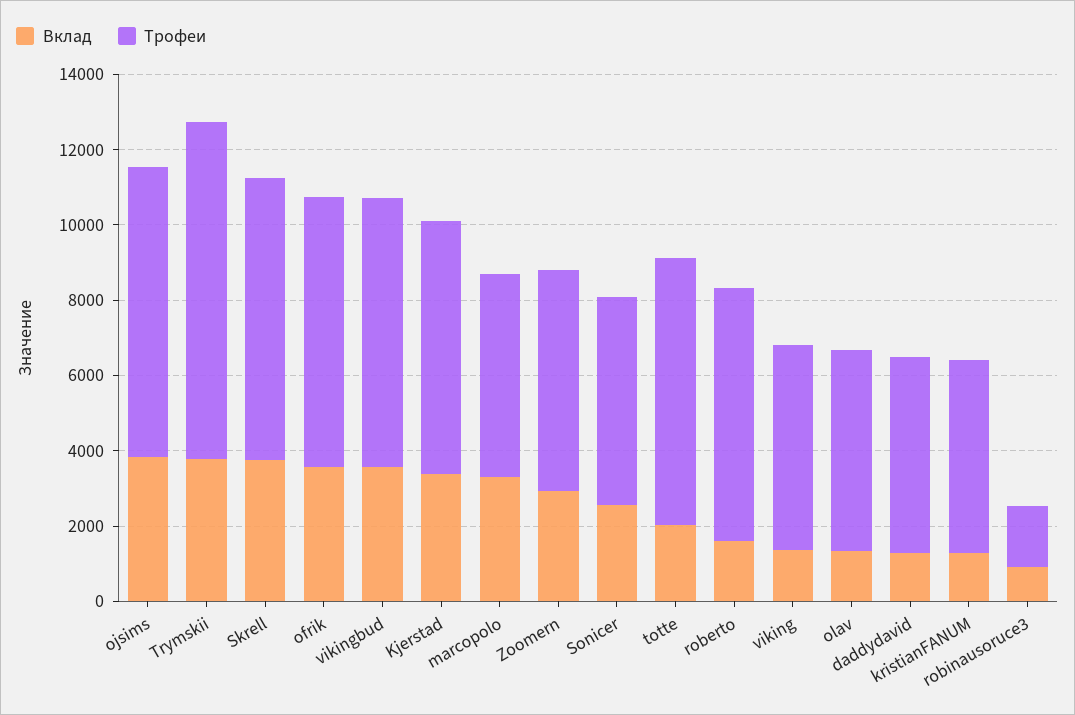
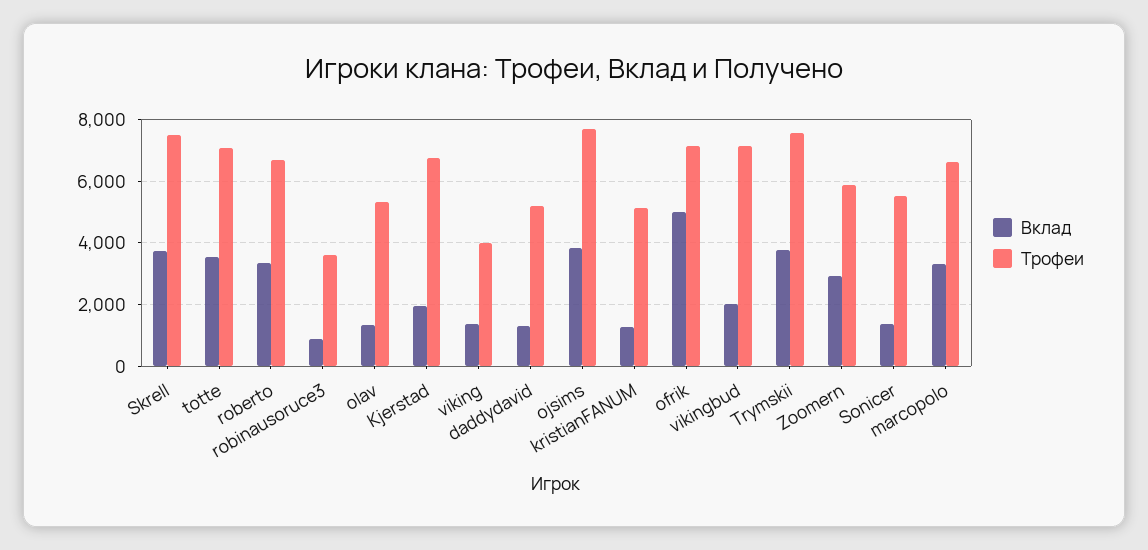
  {
    "Вклад": {
      "ojsims": 3800,
      "Trymskii": 3800,
      "Skrell": 3800,
-     "ofrik": 3500,
+     "ofrik": 5000,
-     "vikingbud": 3500,
+     "vikingbud": 2000,
-     "Kjerstad": 3500,
+     "Kjerstad": 2000,
      "marcopolo": 3400,
      "Zoomern": 3000,
-     "Sonicer": 2500,
+     "Sonicer": 1400,
-     "totte": 2000,
+     "totte": 3600,
-     "roberto": 1500,
+     "roberto": 3400,
      "viking": 1400,
      "olav": 1400,
      "daddydavid": 1200,
      "kristianFANUM": 1200,
      "robinausoruce3": 800
    },
    "Трофеи": {
      "ojsims": 7600,
-     "Trymskii": 9000,
+     "Trymskii": 7600,
      "Skrell": 7600,
      "ofrik": 7200,
      "vikingbud": 7200,
      "Kjerstad": 6800,
-     "marcopolo": 5500,
+     "marcopolo": 6600,
      "Zoomern": 5800,
      "Sonicer": 5600,
      "totte": 7000,
      "roberto": 6800,
-     "viking": 5500,
+     "viking": 4000,
      "olav": 5400,
      "daddydavid": 5200,
      "kristianFANUM": 5200,
-     "robinausoruce3": 1500
+     "robinausoruce3": 3600
    }
  }

